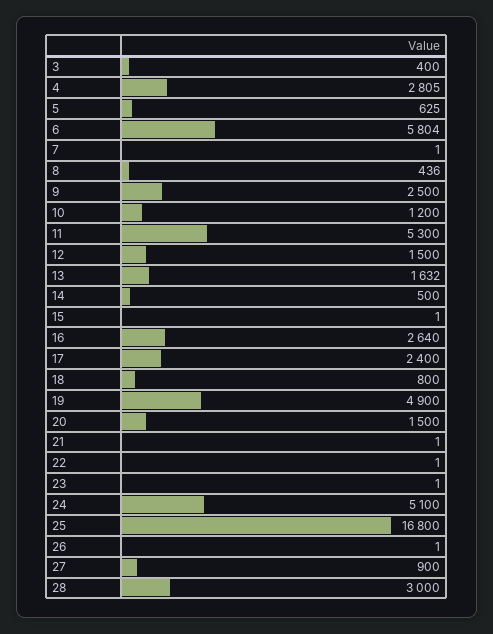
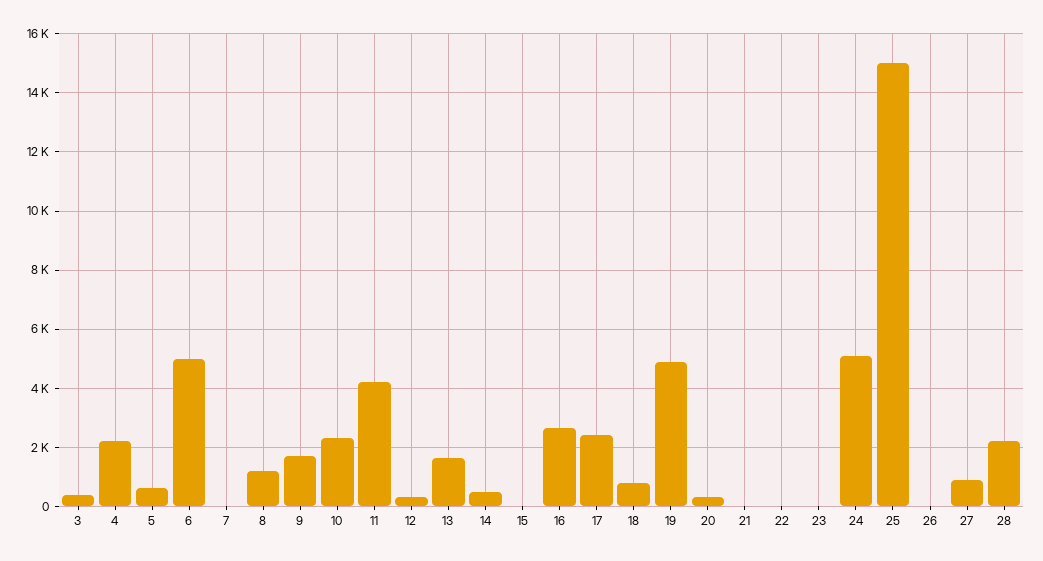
  {
    "3": 400,
-   "4": 2805,
+   "4": 2250,
    "5": 625,
-   "6": 5804,
+   "6": 5000,
    "7": 1,
-   "8": 436,
+   "8": 1250,
-   "9": 2500,
+   "9": 1750,
-   "10": 1200,
+   "10": 2250,
-   "11": 5300,
+   "11": 4250,
-   "12": 1500,
+   "12": 250,
    "13": 1632,
    "14": 500,
    "15": 1,
    "16": 2640,
    "17": 2400,
    "18": 800,
    "19": 4900,
-   "20": 1500,
+   "20": 250,
    "21": 1,
    "22": 1,
    "23": 1,
    "24": 5100,
-   "25": 16800,
+   "25": 15000,
    "26": 1,
    "27": 900,
-   "28": 3000
+   "28": 2250
  }

